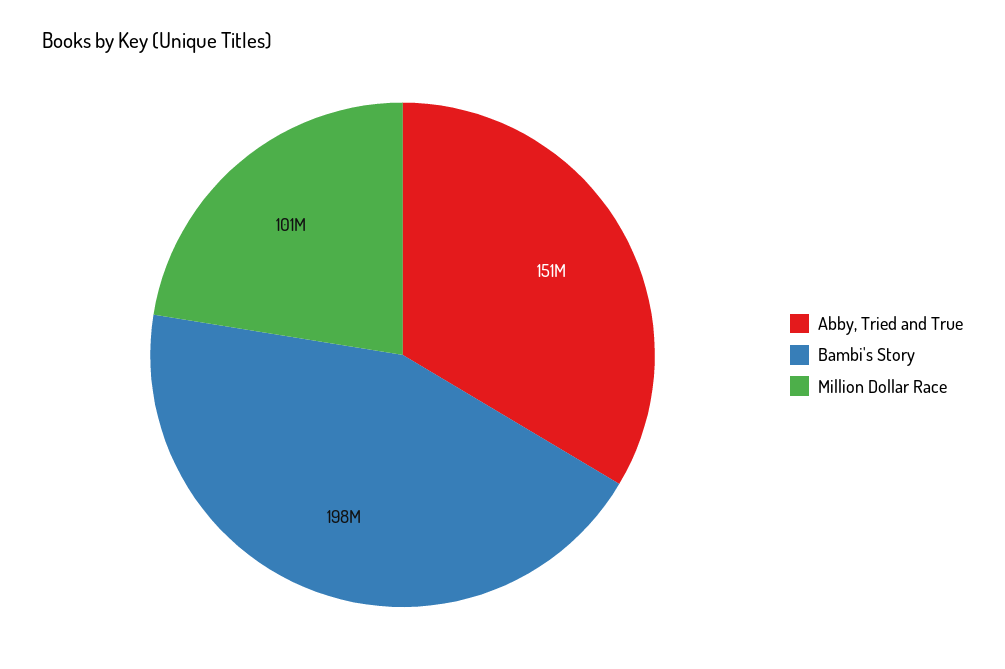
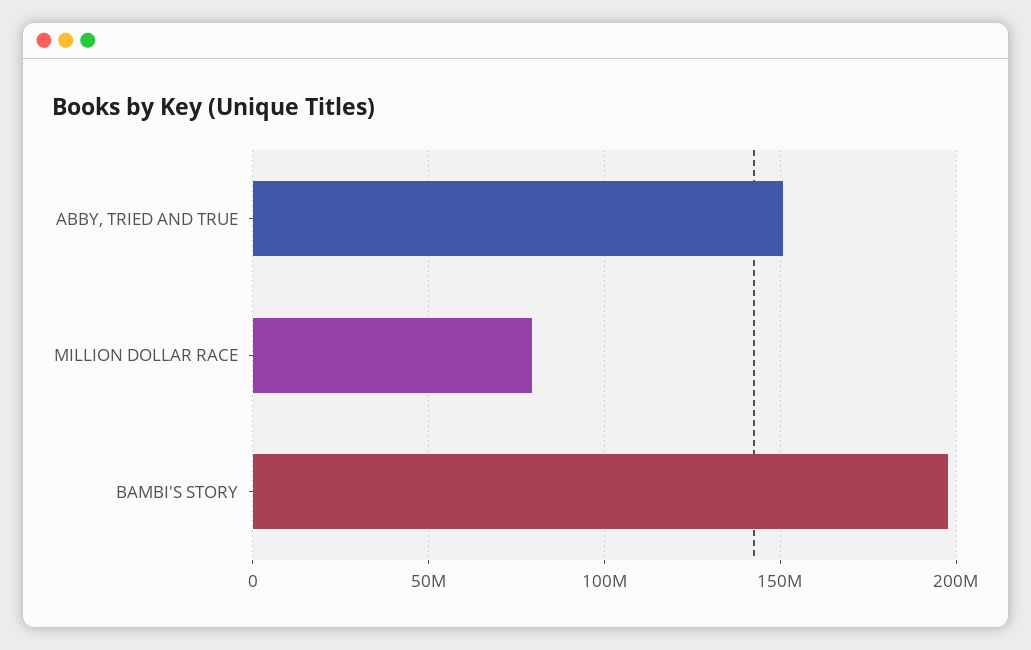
  {
    "Abby, Tried and True": 151000000,
    "Bambi's Story": 198000000,
-   "Million Dollar Race": 101000000
+   "Million Dollar Race": 80000000
  }

